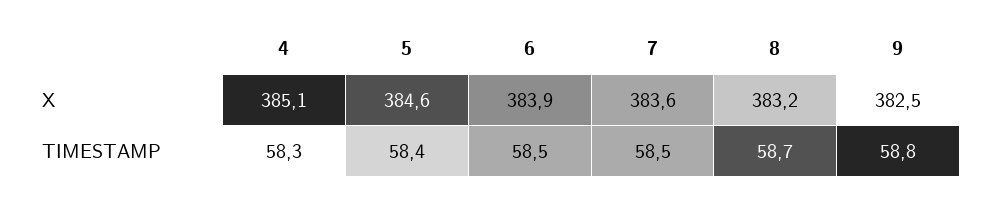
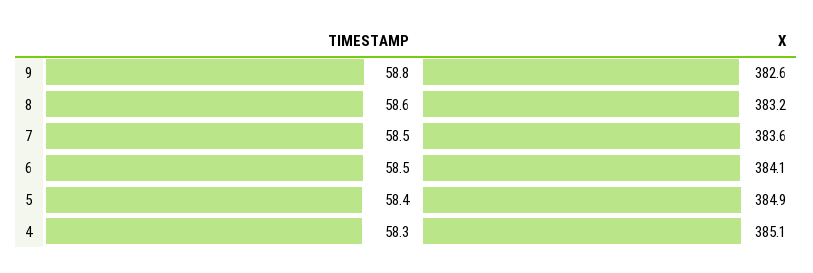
  {
    "4": {
      "X": 385.1,
      "TIMESTAMP": 58.3
    },
    "5": {
-     "X": 384.6,
+     "X": 384.9,
      "TIMESTAMP": 58.4
    },
    "6": {
-     "X": 383.9,
+     "X": 384.1,
      "TIMESTAMP": 58.5
    },
    "7": {
      "X": 383.6,
      "TIMESTAMP": 58.5
    },
    "8": {
      "X": 383.2,
-     "TIMESTAMP": 58.7
+     "TIMESTAMP": 58.6
    },
    "9": {
-     "X": 382.5,
+     "X": 382.6,
      "TIMESTAMP": 58.8
    }
  }

